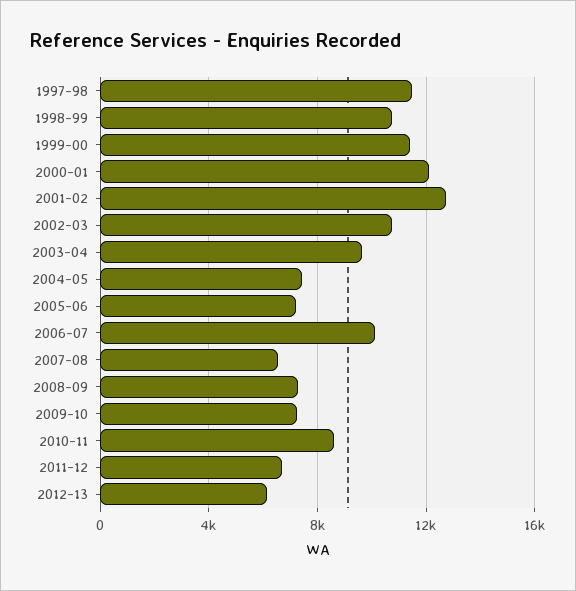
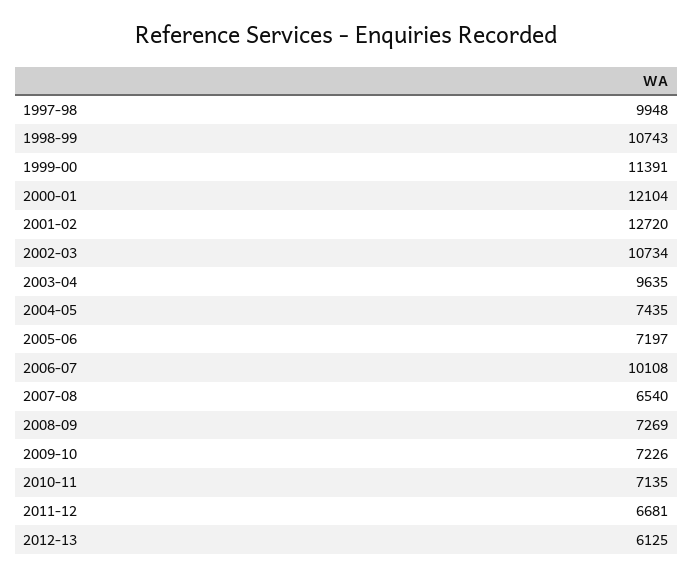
  {
-   "1997-98": 11500,
+   "1997-98": 9948,
    "1998-99": 10743,
    "1999-00": 11391,
    "2000-01": 12104,
    "2001-02": 12720,
    "2002-03": 10734,
    "2003-04": 9635,
    "2004-05": 7435,
    "2005-06": 7197,
    "2006-07": 10108,
    "2007-08": 6540,
    "2008-09": 7269,
    "2009-10": 7226,
-   "2010-11": 8500,
+   "2010-11": 7135,
    "2011-12": 6681,
    "2012-13": 6125
  }

